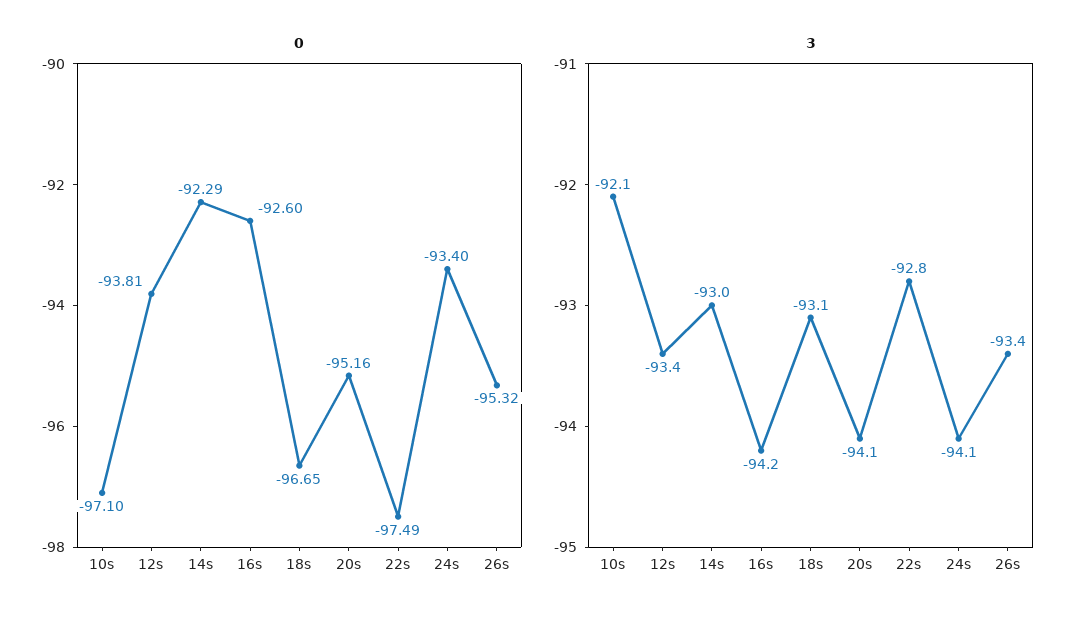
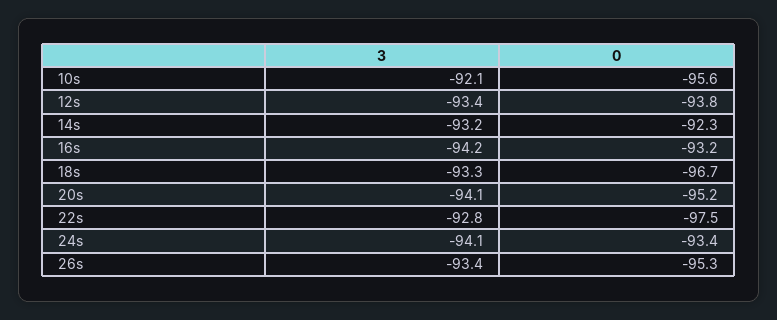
  {
    "0": {
-     "10s": -97.1,
+     "10s": -95.6,
      "12s": -93.81,
      "14s": -92.29,
-     "16s": -92.6,
+     "16s": -93.2,
      "18s": -96.65,
      "20s": -95.16,
      "22s": -97.49,
      "24s": -93.4,
      "26s": -95.32
    },
    "3": {
      "10s": -92.1,
      "12s": -93.4,
-     "14s": -93,
+     "14s": -93.2,
      "16s": -94.2,
-     "18s": -93.1,
+     "18s": -93.3,
      "20s": -94.1,
      "22s": -92.8,
      "24s": -94.1,
      "26s": -93.4
    }
  }

